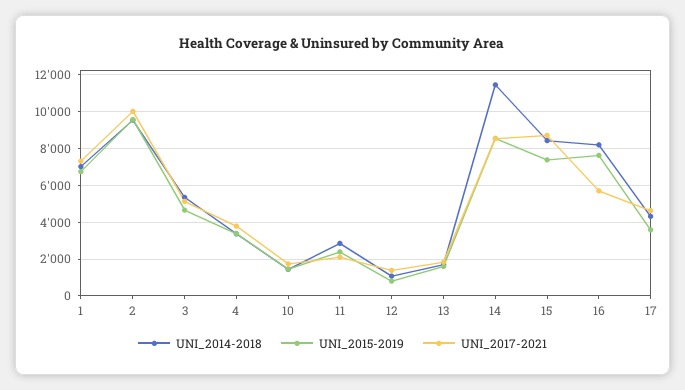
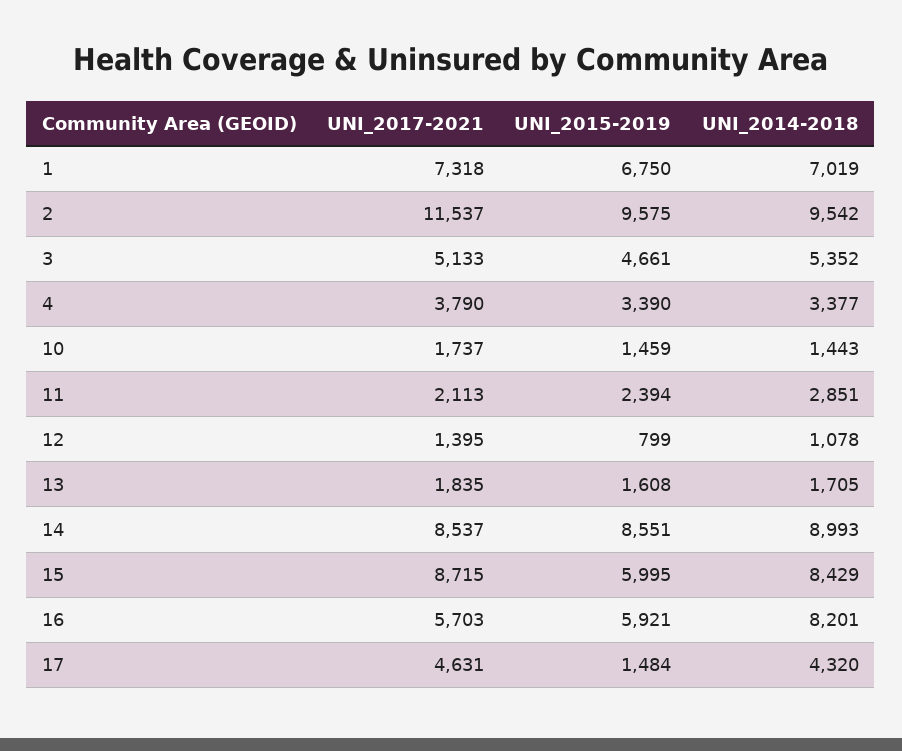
  {
    "UNI_2014-2018": {
      "1": 7019,
      "2": 9542,
      "3": 5352,
      "4": 3377,
      "10": 1443,
      "11": 2851,
      "12": 1078,
      "13": 1705,
-     "14": 11500,
+     "14": 8993,
      "15": 8429,
      "16": 8201,
      "17": 4320
    },
    "UNI_2015-2019": {
      "1": 6750,
      "2": 9575,
      "3": 4661,
      "4": 3390,
      "10": 1459,
      "11": 2394,
      "12": 799,
      "13": 1608,
      "14": 8551,
-     "15": 7500,
+     "15": 5995,
-     "16": 7500,
+     "16": 5921,
-     "17": 3500
+     "17": 1484
    },
    "UNI_2017-2021": {
      "1": 7318,
-     "2": 10000,
+     "2": 11537,
      "3": 5133,
      "4": 3790,
      "10": 1737,
      "11": 2113,
      "12": 1395,
      "13": 1835,
      "14": 8537,
      "15": 8715,
      "16": 5703,
      "17": 4631
    }
  }

